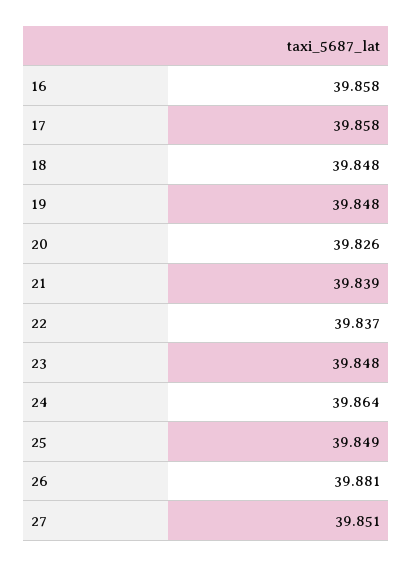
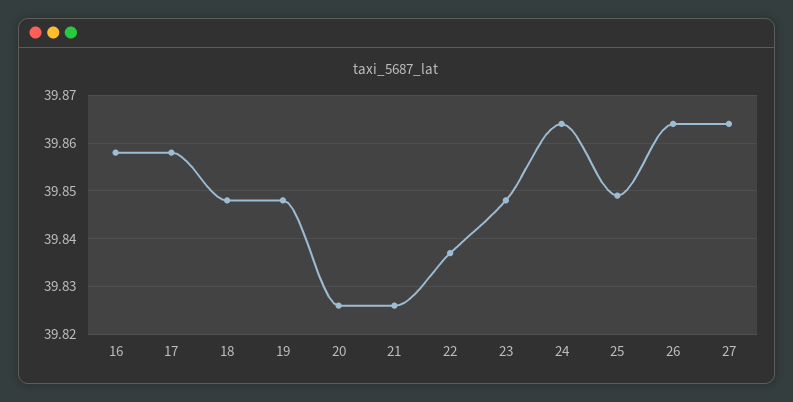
  {
    "16": 39.858,
    "17": 39.858,
    "18": 39.848,
    "19": 39.848,
    "20": 39.826,
-   "21": 39.839,
+   "21": 39.825,
    "22": 39.837,
    "23": 39.848,
    "24": 39.864,
    "25": 39.849,
-   "26": 39.881,
+   "26": 39.865,
-   "27": 39.851
+   "27": 39.865
  }

